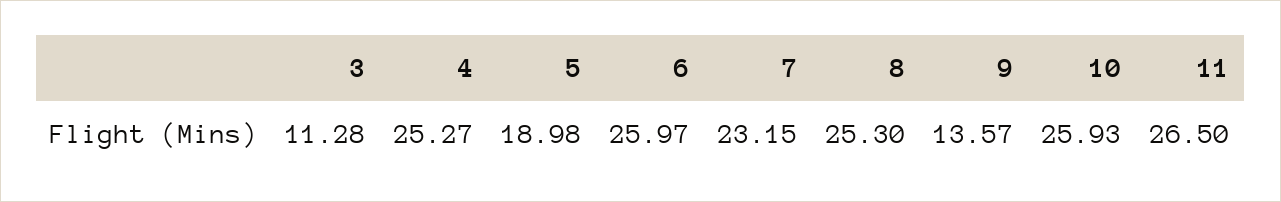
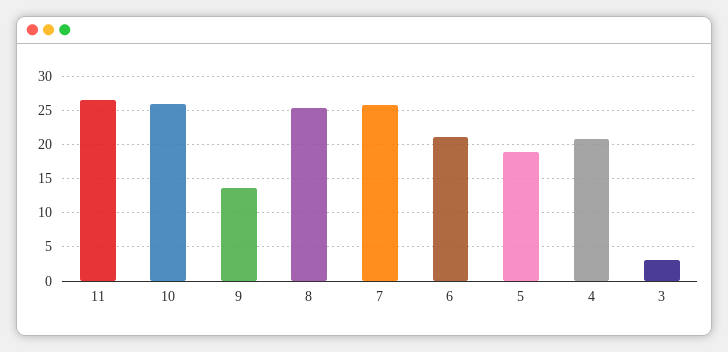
  {
-   "3": 11.28,
+   "3": 3,
-   "4": 25.27,
+   "4": 21,
    "5": 18.98,
-   "6": 25.97,
+   "6": 21,
-   "7": 23.15,
+   "7": 26,
    "8": 25.3,
    "9": 13.57,
    "10": 25.93,
    "11": 26.5
  }

